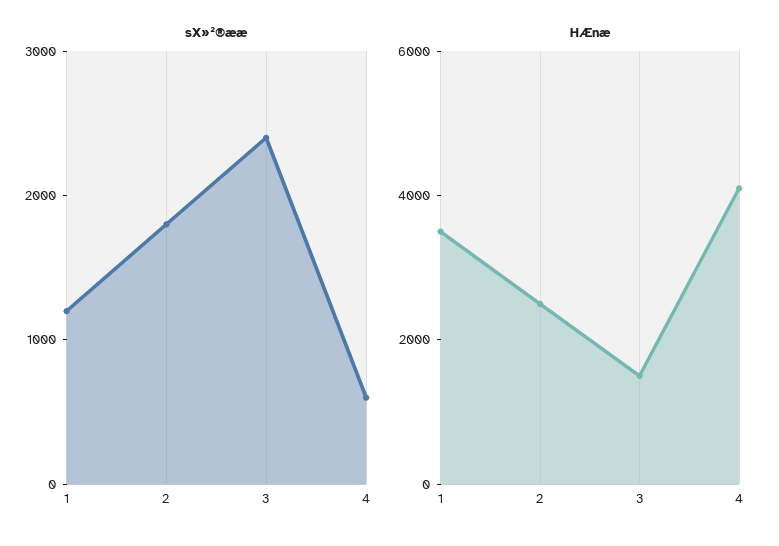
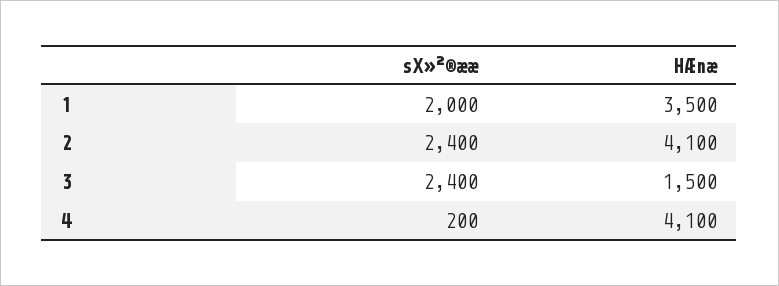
  {
    "sX»²®ææ": {
-     "1": 1200,
+     "1": 2000,
-     "2": 1800,
+     "2": 2400,
      "3": 2400,
-     "4": 600
+     "4": 200
    },
    "HÆnæ": {
      "1": 3500,
-     "2": 2500,
+     "2": 4100,
      "3": 1500,
      "4": 4100
    }
  }

